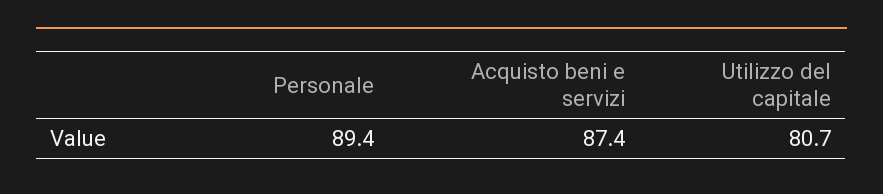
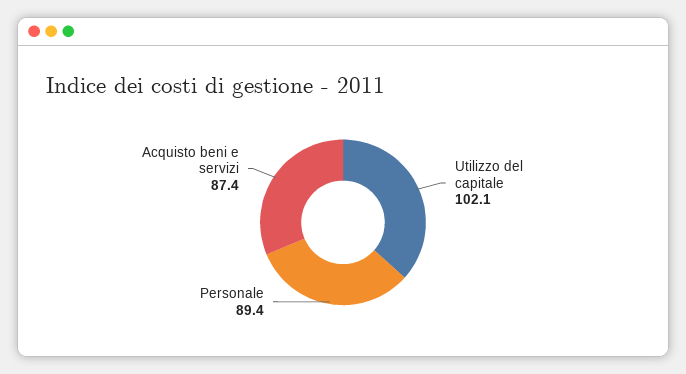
  {
    "Personale": 89.4,
    "Acquisto beni e servizi": 87.4,
-   "Utilizzo del capitale": 80.7
+   "Utilizzo del capitale": 102.1
  }

